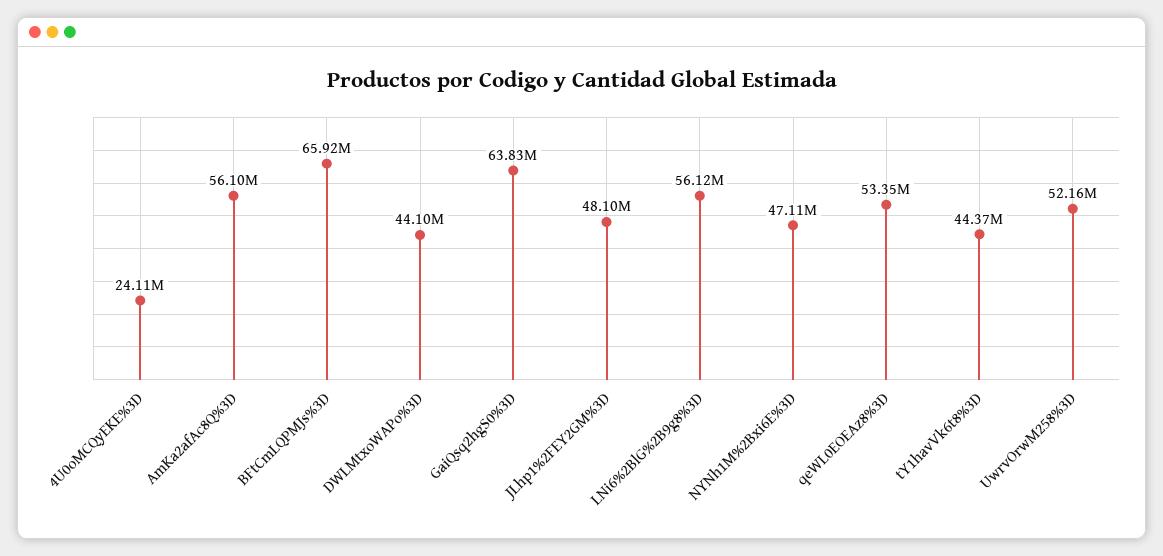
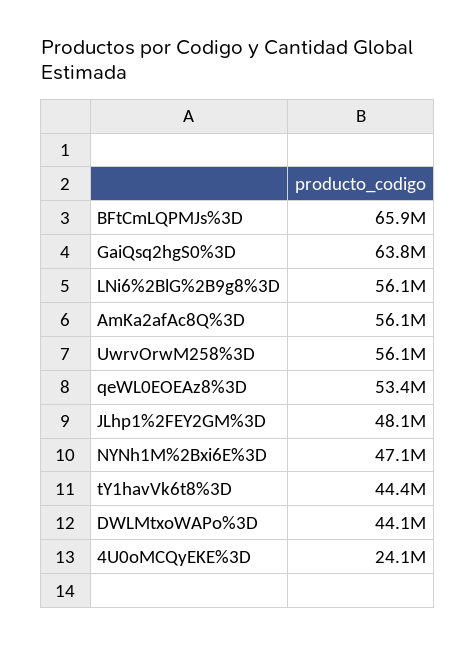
  {
    "4U0oMCQyEKE%3D": 24110000,
    "AmKa2afAc8Q%3D": 56100000,
    "BFtCmLQPMJs%3D": 65920000,
    "DWLMtxoWAPo%3D": 44100000,
    "GaiQsq2hgS0%3D": 63830000,
    "JLhp1%2FEY2GM%3D": 48100000,
    "LNi6%2BlG%2B9g8%3D": 56120000,
    "NYNh1M%2Bxi6E%3D": 47110000,
    "qeWL0EOEAz8%3D": 53350000,
    "tY1havVk6t8%3D": 44370000,
-   "UwrvOrwM258%3D": 52160000
+   "UwrvOrwM258%3D": 56100000
  }

